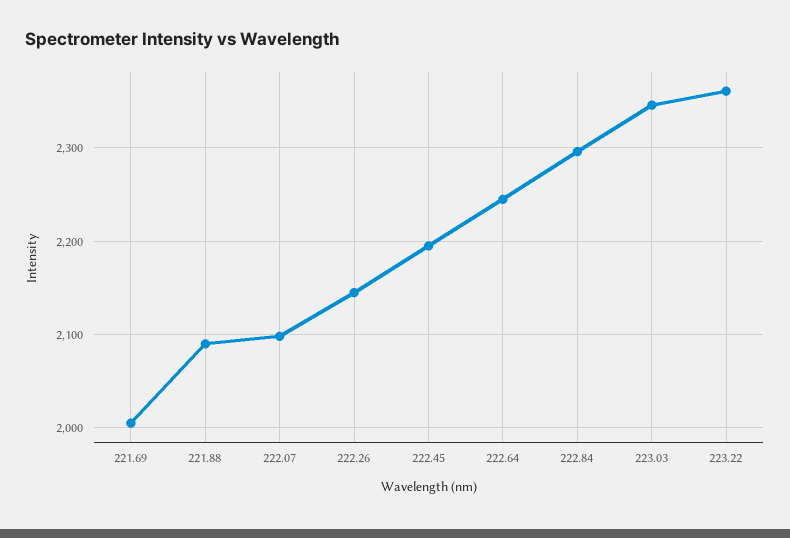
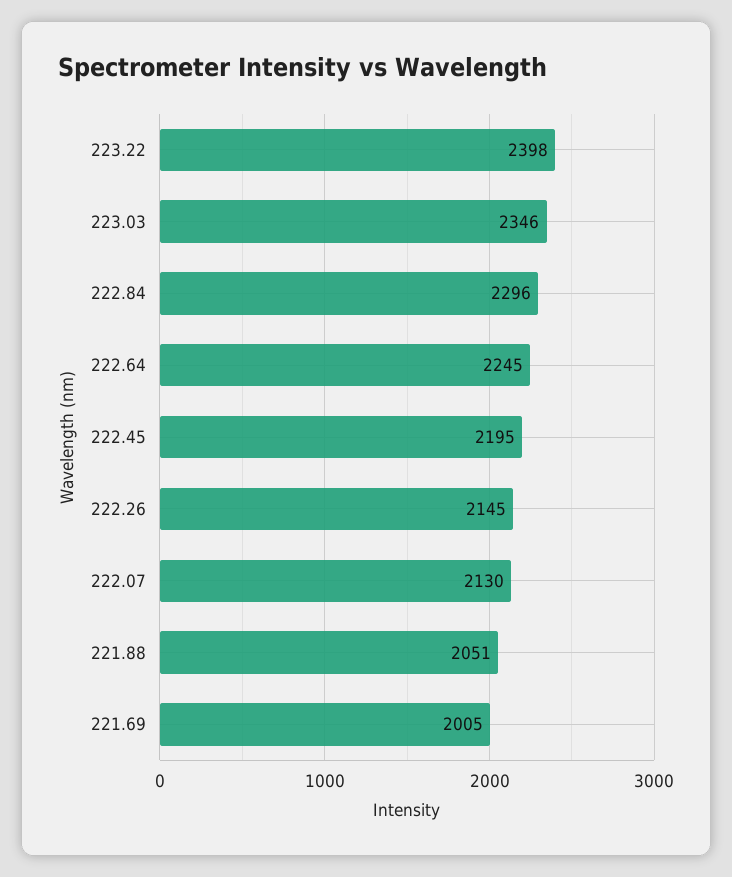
  {
    "221.69": 2005,
-   "221.88": 2090,
+   "221.88": 2051,
-   "222.07": 2100,
+   "222.07": 2130,
    "222.26": 2145,
    "222.45": 2195,
    "222.64": 2245,
    "222.84": 2296,
    "223.03": 2346,
-   "223.22": 2360
+   "223.22": 2398
  }

